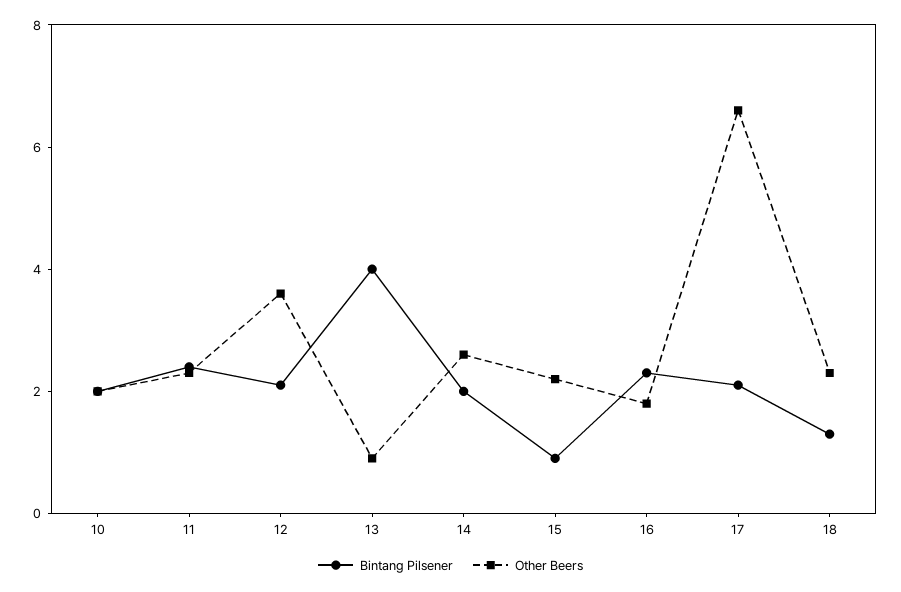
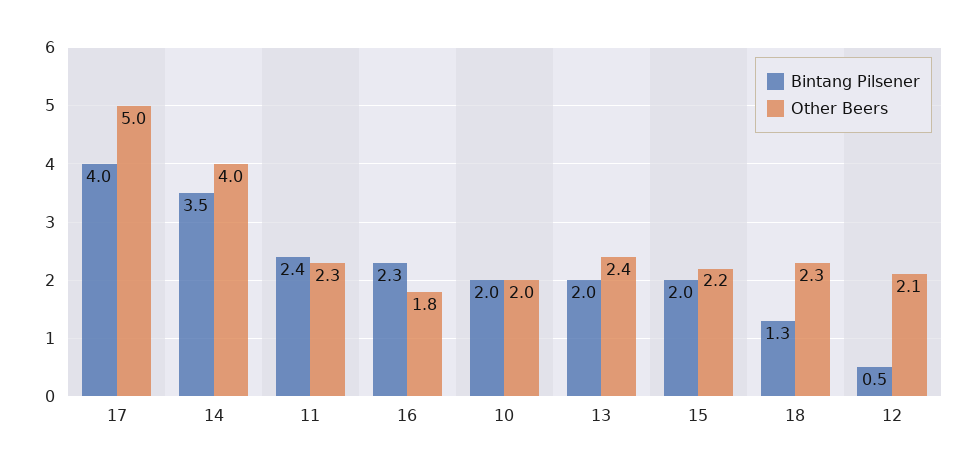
  {
    "Bintang Pilsener": {
      "10": 2,
      "11": 2.4,
-     "12": 2,
+     "12": 0.5,
-     "13": 4,
+     "13": 2,
-     "14": 2,
+     "14": 3.5,
-     "15": 1,
+     "15": 2,
      "16": 2.3,
-     "17": 2,
+     "17": 4,
      "18": 1.3
    },
    "Other Beers": {
      "10": 2,
      "11": 2.3,
-     "12": 3.5,
+     "12": 2.1,
-     "13": 1,
+     "13": 2.4,
-     "14": 2.5,
+     "14": 4,
      "15": 2.2,
      "16": 1.8,
-     "17": 6.5,
+     "17": 5,
      "18": 2.3
    }
  }

